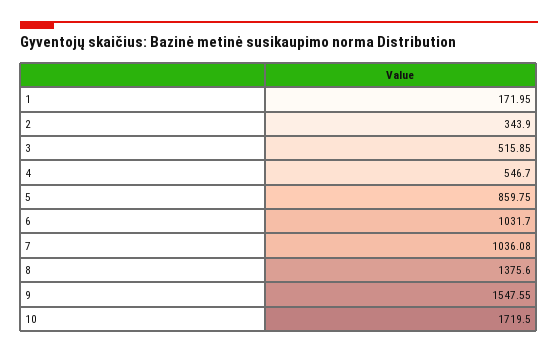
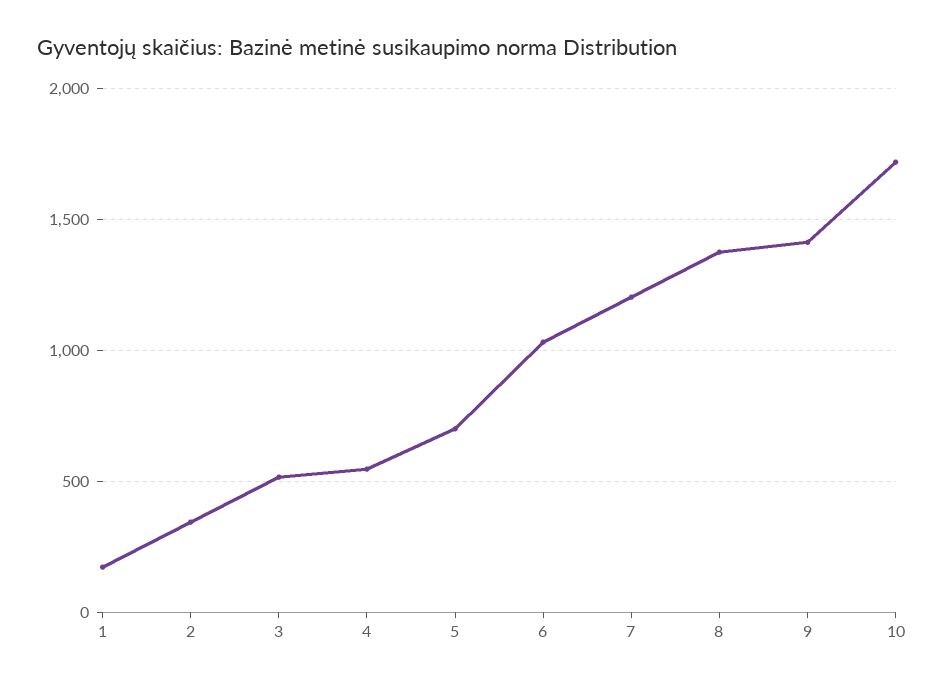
  {
    "1": 171.95,
    "2": 343.9,
    "3": 515.85,
    "4": 546.7,
-   "5": 859.75,
+   "5": 700,
    "6": 1031.7,
-   "7": 1036.08,
+   "7": 1200,
    "8": 1375.6,
-   "9": 1547.55,
+   "9": 1400,
    "10": 1719.5
  }

